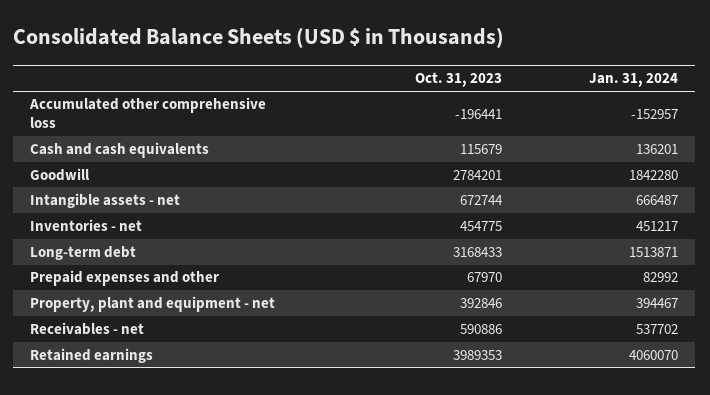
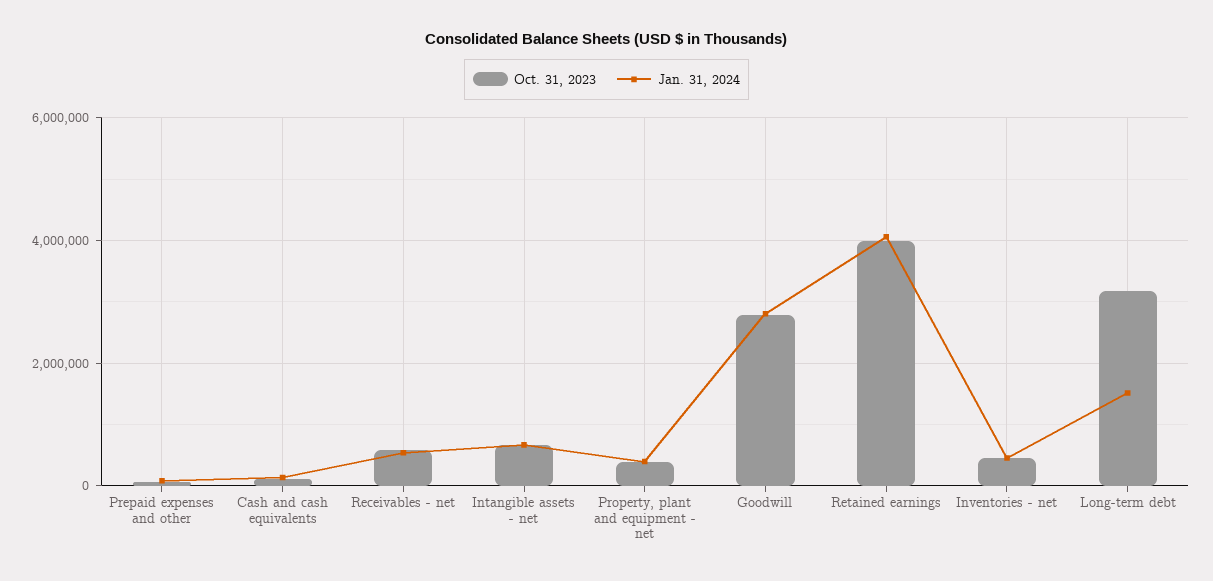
  {
    "Oct. 31, 2023": {
-     "Accumulated other comprehensive loss": -196441,
      "Cash and cash equivalents": 115679,
      "Goodwill": 2784201,
      "Intangible assets - net": 672744,
      "Inventories - net": 454775,
      "Long-term debt": 3168433,
      "Prepaid expenses and other": 67970,
      "Property, plant and equipment - net": 392846,
      "Receivables - net": 590886,
      "Retained earnings": 3989353
    },
    "Jan. 31, 2024": {
-     "Accumulated other comprehensive loss": -152957,
      "Cash and cash equivalents": 136201,
-     "Goodwill": 1842280,
+     "Goodwill": 2800000,
      "Intangible assets - net": 666487,
      "Inventories - net": 451217,
      "Long-term debt": 1513871,
      "Prepaid expenses and other": 82992,
      "Property, plant and equipment - net": 394467,
      "Receivables - net": 537702,
      "Retained earnings": 4060070
    }
  }

